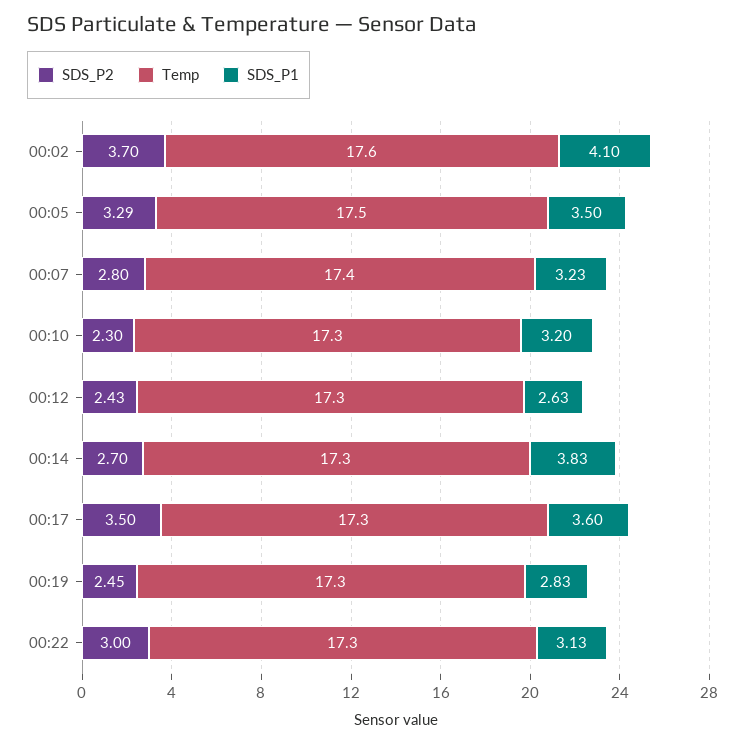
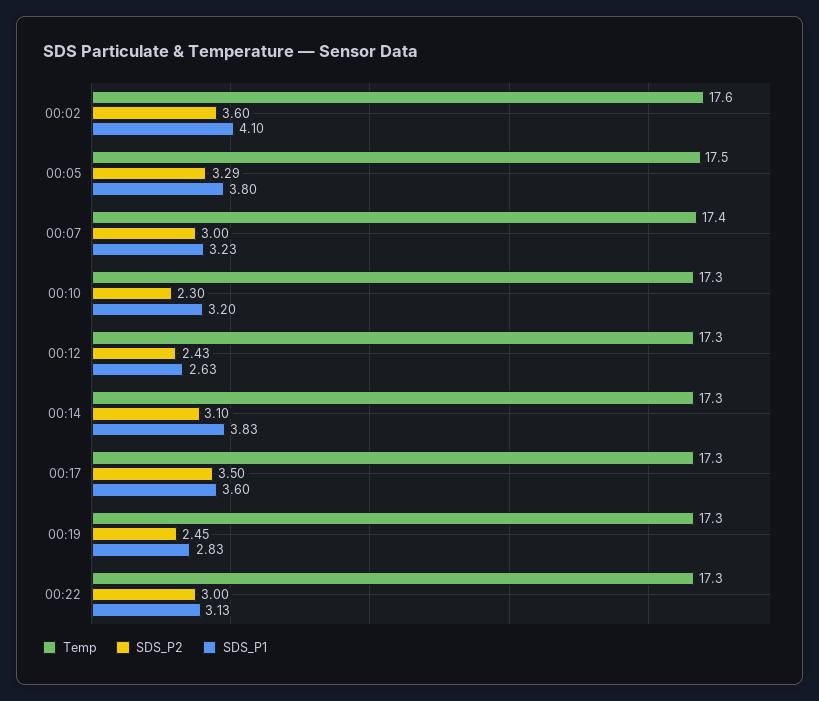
  {
    "SDS_P2": {
-     "00:02": 3.7,
+     "00:02": 3.6,
      "00:05": 3.29,
-     "00:07": 2.8,
+     "00:07": 3,
      "00:10": 2.3,
      "00:12": 2.43,
-     "00:14": 2.7,
+     "00:14": 3.1,
      "00:17": 3.5,
      "00:19": 2.45,
      "00:22": 3
    },
    "Temp": {
      "00:02": 17.6,
      "00:05": 17.5,
      "00:07": 17.4,
      "00:10": 17.3,
      "00:12": 17.3,
      "00:14": 17.3,
      "00:17": 17.3,
      "00:19": 17.3,
      "00:22": 17.3
    },
    "SDS_P1": {
      "00:02": 4.1,
-     "00:05": 3.5,
+     "00:05": 3.8,
      "00:07": 3.23,
      "00:10": 3.2,
      "00:12": 2.63,
      "00:14": 3.83,
      "00:17": 3.6,
      "00:19": 2.83,
      "00:22": 3.13
    }
  }

